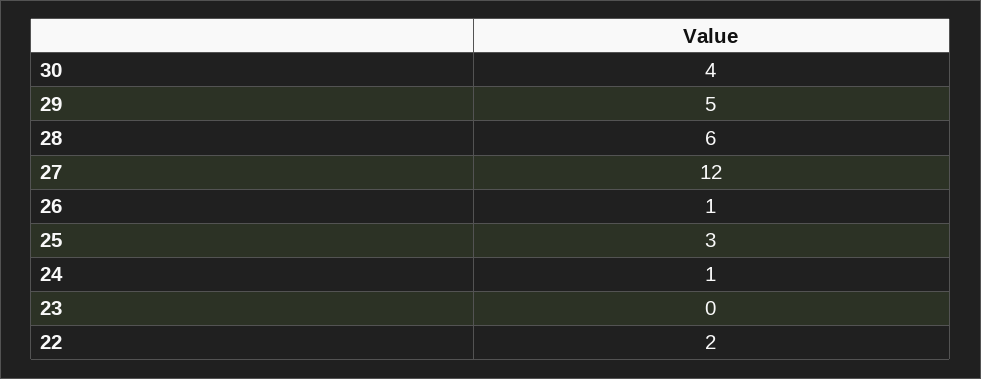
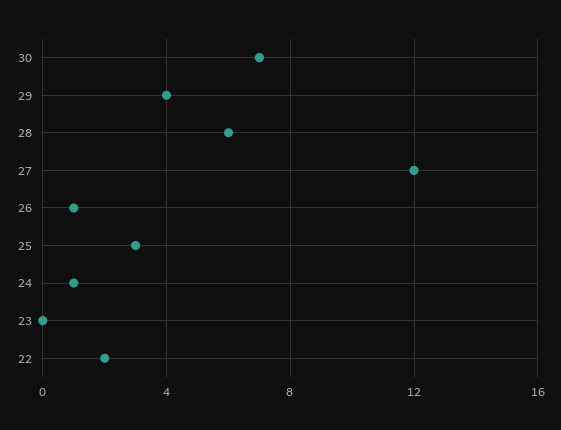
  {
-   "30": 4,
+   "30": 7,
-   "29": 5,
+   "29": 4,
    "28": 6,
    "27": 12,
    "26": 1,
    "25": 3,
    "24": 1,
    "23": 0,
    "22": 2
  }

